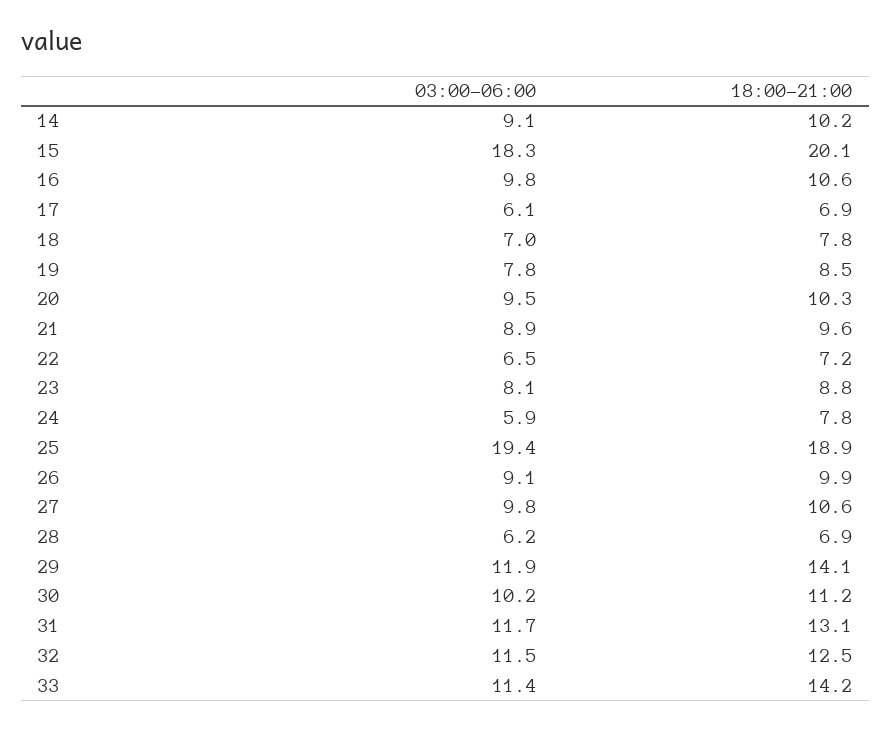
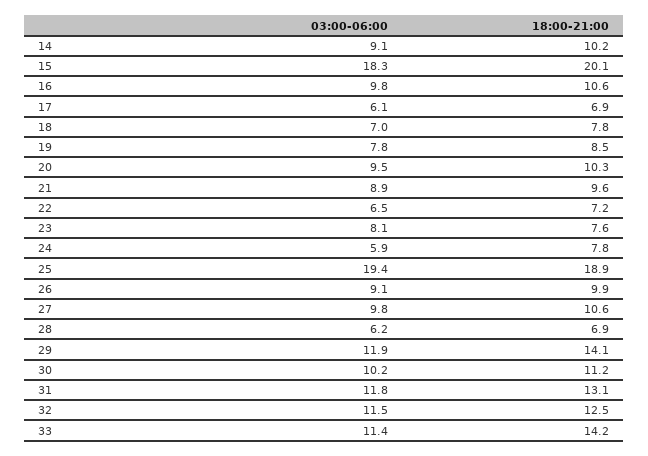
  {
    "03:00-06:00": {
      "14": 9.1,
      "15": 18.3,
      "16": 9.8,
      "17": 6.1,
      "18": 7,
      "19": 7.8,
      "20": 9.5,
      "21": 8.9,
      "22": 6.5,
      "23": 8.1,
      "24": 5.9,
      "25": 19.4,
      "26": 9.1,
      "27": 9.8,
      "28": 6.2,
      "29": 11.9,
      "30": 10.2,
-     "31": 11.7,
+     "31": 11.8,
      "32": 11.5,
      "33": 11.4
    },
    "18:00-21:00": {
      "14": 10.2,
      "15": 20.1,
      "16": 10.6,
      "17": 6.9,
      "18": 7.8,
      "19": 8.5,
      "20": 10.3,
      "21": 9.6,
      "22": 7.2,
-     "23": 8.8,
+     "23": 7.6,
      "24": 7.8,
      "25": 18.9,
      "26": 9.9,
      "27": 10.6,
      "28": 6.9,
      "29": 14.1,
      "30": 11.2,
      "31": 13.1,
      "32": 12.5,
      "33": 14.2
    }
  }

